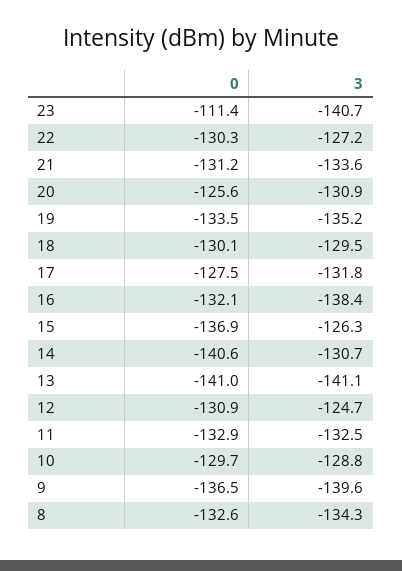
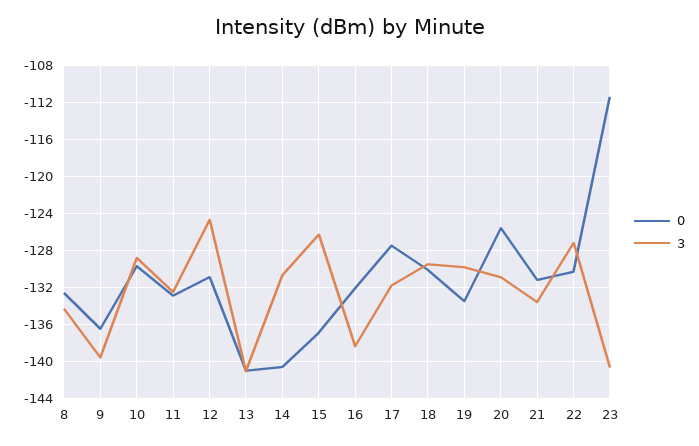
  {
    "0": {
      "23": -111.4,
      "22": -130.3,
      "21": -131.2,
      "20": -125.6,
      "19": -133.5,
      "18": -130.1,
      "17": -127.5,
      "16": -132.1,
      "15": -136.9,
      "14": -140.6,
      "13": -141,
      "12": -130.9,
      "11": -132.9,
      "10": -129.7,
      "9": -136.5,
      "8": -132.6
    },
    "3": {
      "23": -140.7,
      "22": -127.2,
      "21": -133.6,
      "20": -130.9,
-     "19": -135.2,
+     "19": -130,
      "18": -129.5,
      "17": -131.8,
      "16": -138.4,
      "15": -126.3,
      "14": -130.7,
      "13": -141.1,
      "12": -124.7,
      "11": -132.5,
      "10": -128.8,
      "9": -139.6,
      "8": -134.3
    }
  }

